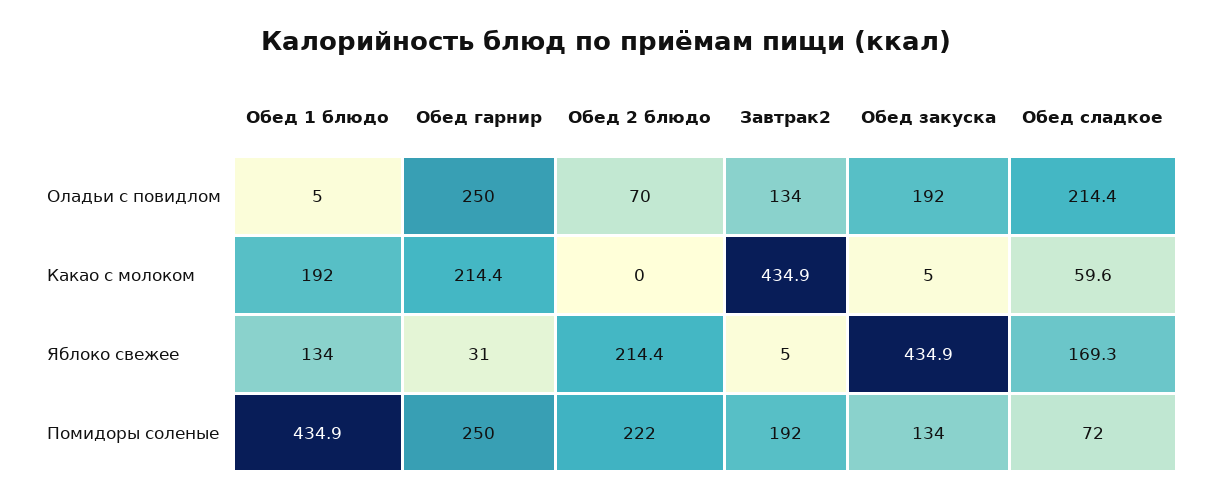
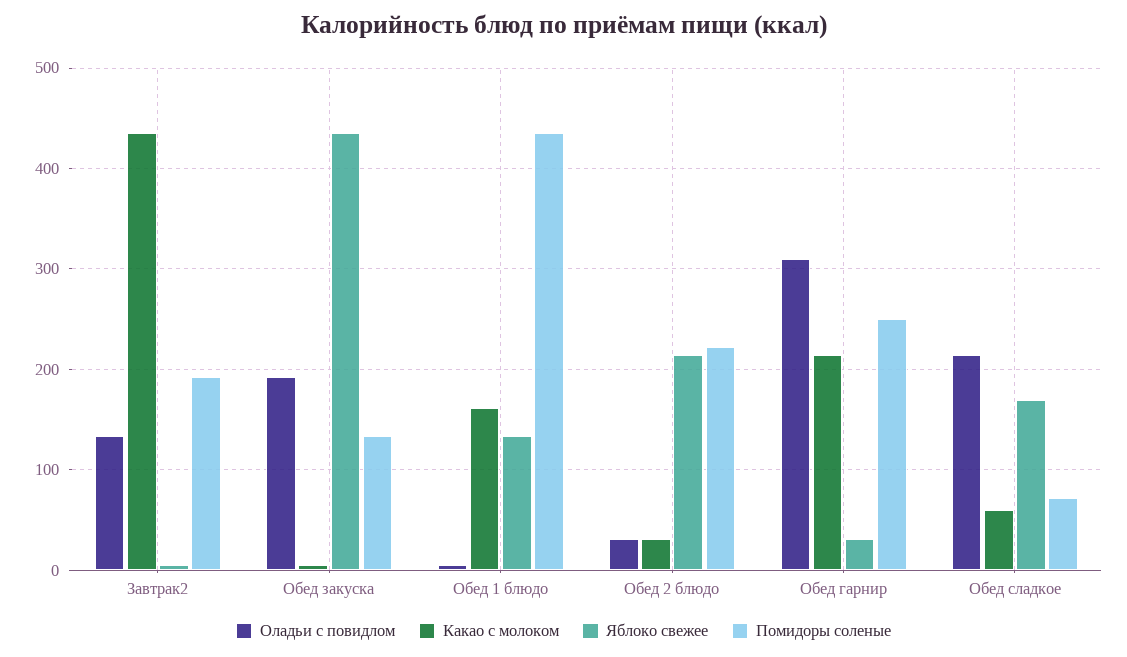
  {
    "Оладьи с повидлом": {
      "Обед 1 блюдо": 5,
-     "Обед гарнир": 250,
+     "Обед гарнир": 310,
-     "Обед 2 блюдо": 70,
+     "Обед 2 блюдо": 30,
      "Завтрак2": 134,
      "Обед закуска": 192,
      "Обед сладкое": 214.4
    },
    "Какао с молоком": {
-     "Обед 1 блюдо": 192,
+     "Обед 1 блюдо": 160,
      "Обед гарнир": 214.4,
-     "Обед 2 блюдо": 0,
+     "Обед 2 блюдо": 30,
      "Завтрак2": 434.9,
      "Обед закуска": 5,
      "Обед сладкое": 59.6
    },
    "Яблоко свежее": {
      "Обед 1 блюдо": 134,
      "Обед гарнир": 31,
      "Обед 2 блюдо": 214.4,
      "Завтрак2": 5,
      "Обед закуска": 434.9,
      "Обед сладкое": 169.3
    },
    "Помидоры соленые": {
      "Обед 1 блюдо": 434.9,
      "Обед гарнир": 250,
      "Обед 2 блюдо": 222,
      "Завтрак2": 192,
      "Обед закуска": 134,
      "Обед сладкое": 72
    }
  }

